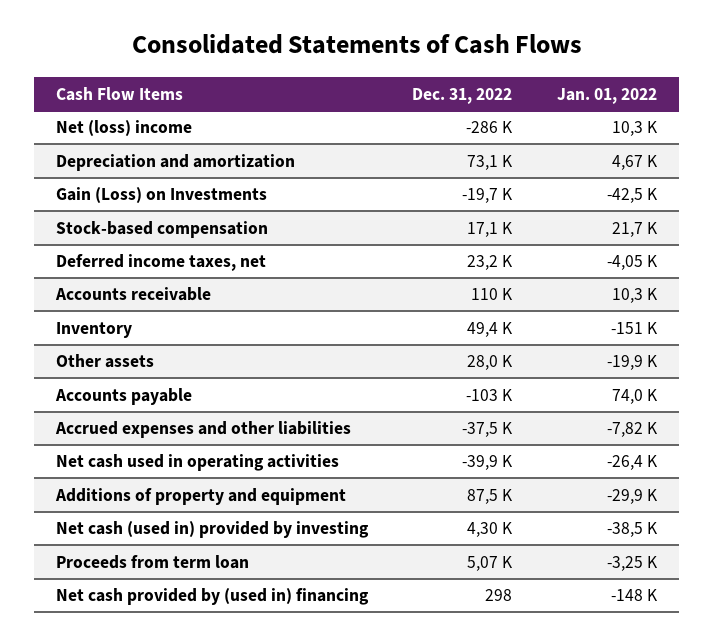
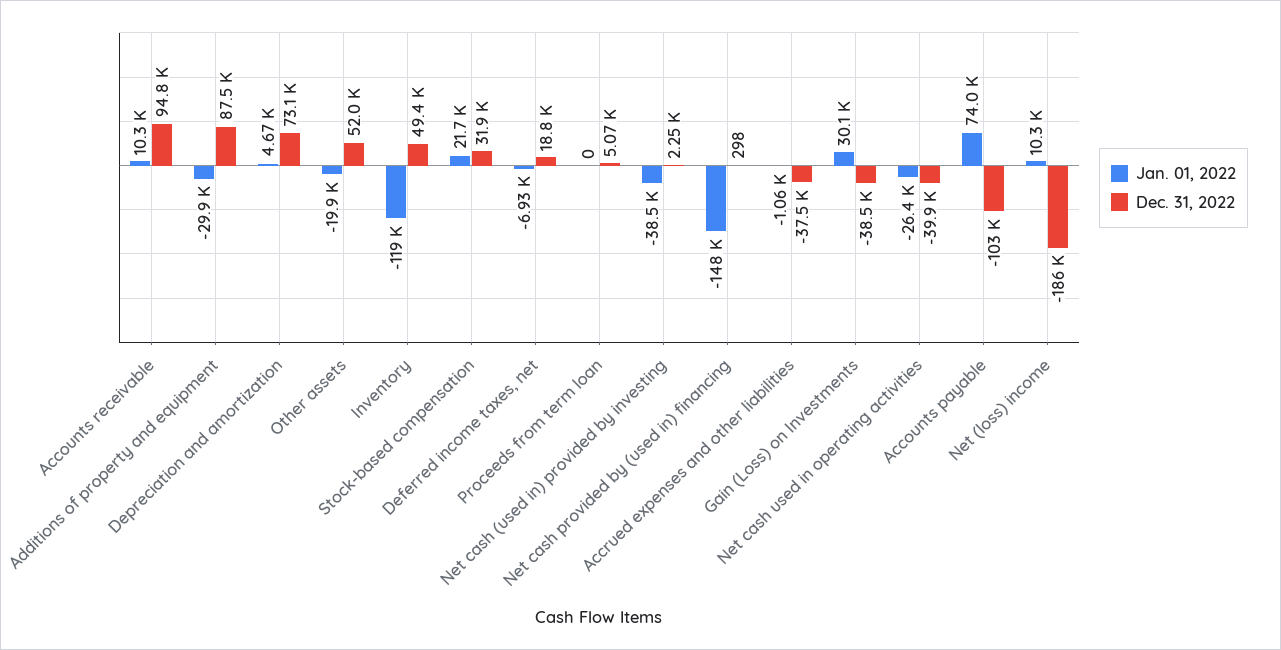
  {
    "Dec. 31, 2022": {
-     "Net (loss) income": -286000,
+     "Net (loss) income": -186000,
      "Depreciation and amortization": 73100,
-     "Gain (Loss) on Investments": -19700,
+     "Gain (Loss) on Investments": -38500,
-     "Stock-based compensation": 17100,
+     "Stock-based compensation": 31900,
-     "Deferred income taxes, net": 23200,
+     "Deferred income taxes, net": 18800,
-     "Accounts receivable": 110000,
+     "Accounts receivable": 94800,
      "Inventory": 49400,
-     "Other assets": 28000,
+     "Other assets": 52000,
      "Accounts payable": -103000,
      "Accrued expenses and other liabilities": -37500,
      "Net cash used in operating activities": -39900,
      "Additions of property and equipment": 87500,
-     "Net cash (used in) provided by investing": 4300,
+     "Net cash (used in) provided by investing": 2250,
      "Proceeds from term loan": 5070,
      "Net cash provided by (used in) financing": 298
    },
    "Jan. 01, 2022": {
      "Net (loss) income": 10300,
      "Depreciation and amortization": 4670,
-     "Gain (Loss) on Investments": -42500,
+     "Gain (Loss) on Investments": 30100,
      "Stock-based compensation": 21700,
-     "Deferred income taxes, net": -4050,
+     "Deferred income taxes, net": -6930,
      "Accounts receivable": 10300,
-     "Inventory": -151000,
+     "Inventory": -119000,
      "Other assets": -19900,
      "Accounts payable": 74000,
-     "Accrued expenses and other liabilities": -7820,
+     "Accrued expenses and other liabilities": -1060,
      "Net cash used in operating activities": -26400,
      "Additions of property and equipment": -29900,
      "Net cash (used in) provided by investing": -38500,
-     "Proceeds from term loan": -3250,
+     "Proceeds from term loan": 0,
      "Net cash provided by (used in) financing": -148000
    }
  }

